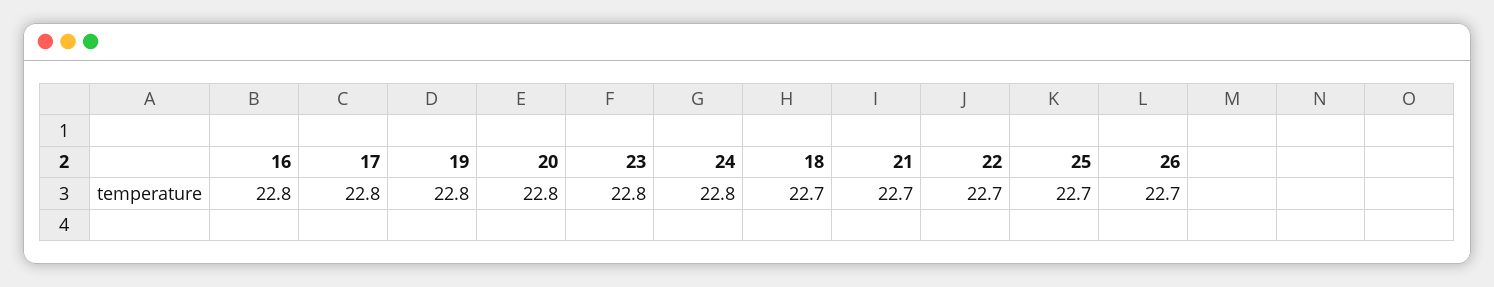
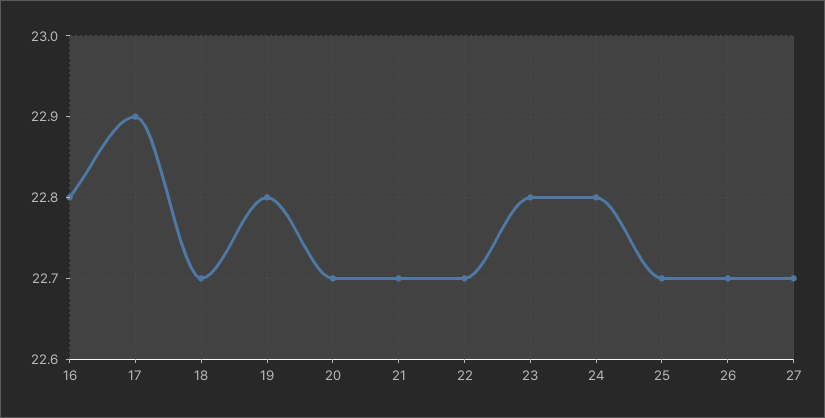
  {
    "16": 22.8,
-   "17": 22.8,
+   "17": 22.9,
    "19": 22.8,
-   "20": 22.8,
+   "20": 22.7,
    "23": 22.8,
    "24": 22.8,
    "18": 22.7,
    "21": 22.7,
    "22": 22.7,
    "25": 22.7,
-   "26": 22.7
+   "26": 22.7,
+   "27": 22.7
  }

